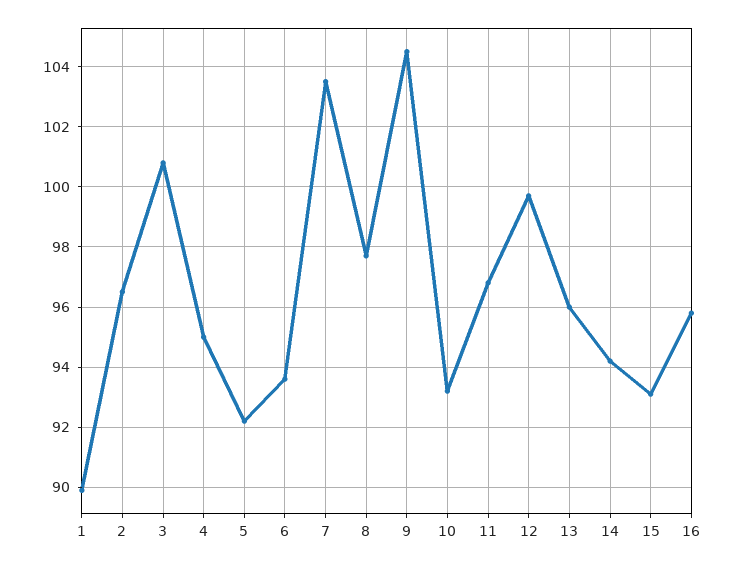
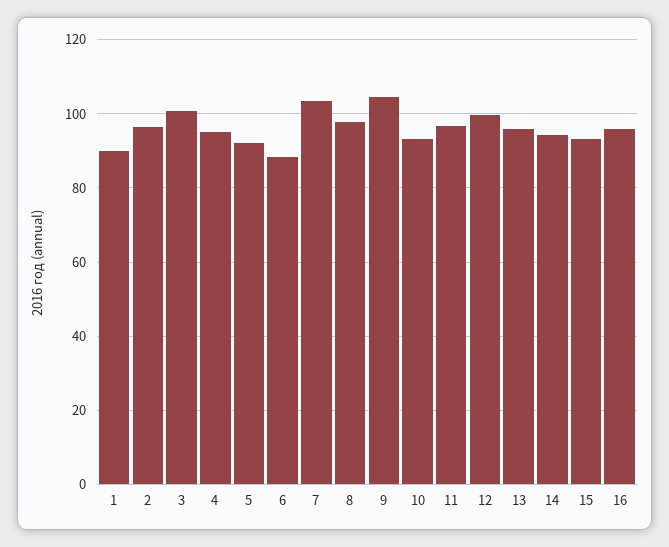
  {
    "1": 90,
    "2": 96.5,
    "3": 101,
    "4": 95,
    "5": 92,
-   "6": 93.5,
+   "6": 88,
    "7": 103.5,
    "8": 97.5,
    "9": 104.5,
    "10": 93,
    "11": 97,
    "12": 99.5,
    "13": 96,
    "14": 94,
    "15": 93,
    "16": 96
  }

